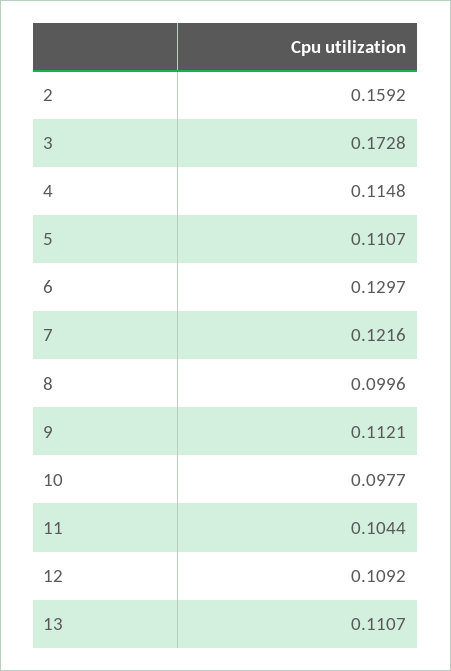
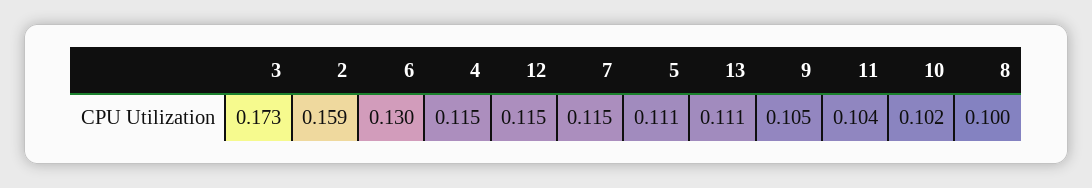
  {
    "2": 0.1592,
    "3": 0.1728,
    "4": 0.1148,
    "5": 0.1107,
    "6": 0.1297,
-   "7": 0.1216,
+   "7": 0.115,
    "8": 0.0996,
-   "9": 0.1121,
+   "9": 0.105,
-   "10": 0.0977,
+   "10": 0.102,
    "11": 0.1044,
-   "12": 0.1092,
+   "12": 0.115,
    "13": 0.1107
  }

